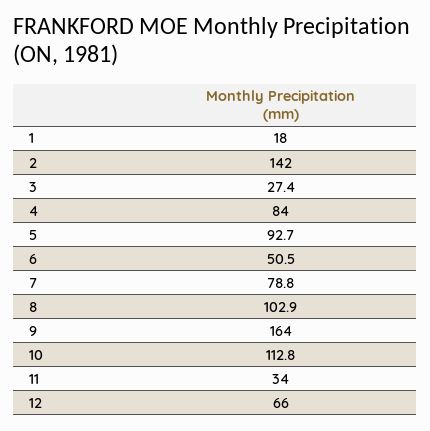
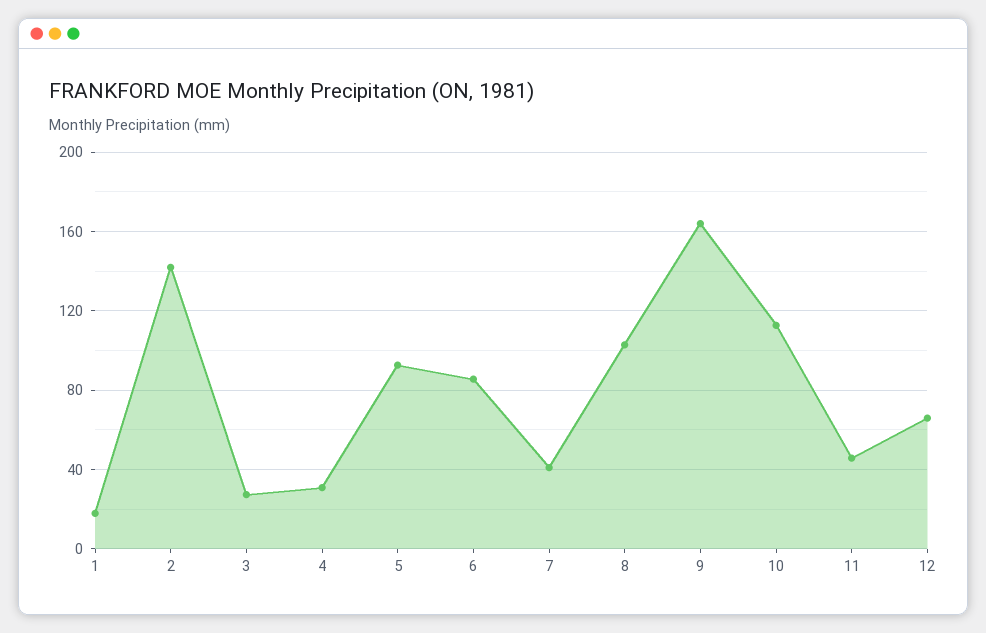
  {
    "1": 18,
    "2": 142,
    "3": 27.4,
-   "4": 84,
+   "4": 30,
    "5": 92.7,
-   "6": 50.5,
+   "6": 85,
-   "7": 78.8,
+   "7": 40,
    "8": 102.9,
    "9": 164,
    "10": 112.8,
-   "11": 34,
+   "11": 45,
    "12": 66
  }

